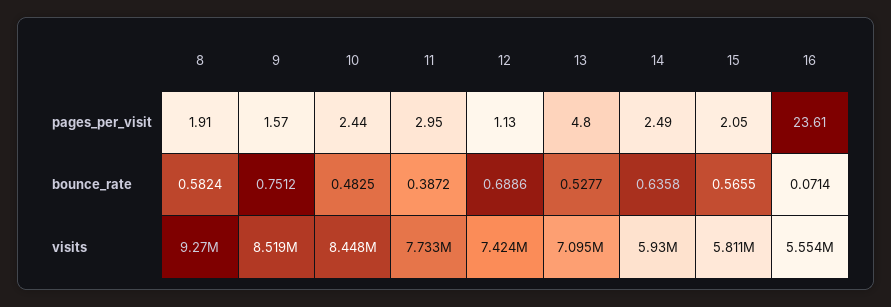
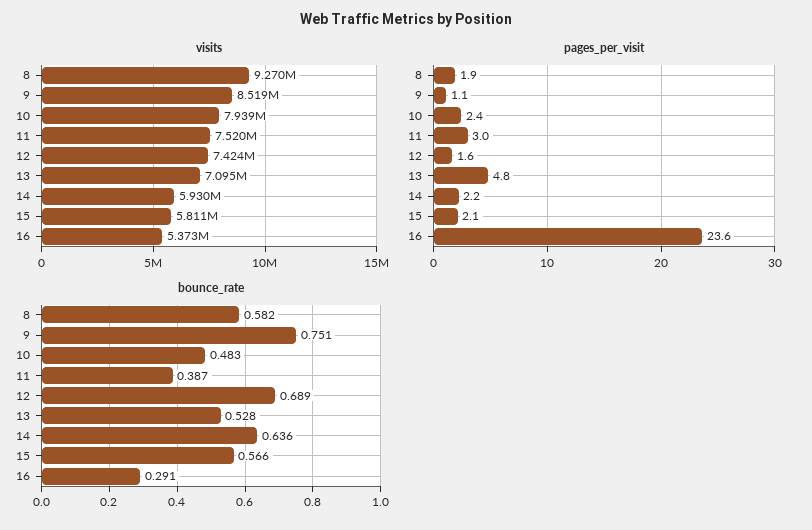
  {
    "pages_per_visit": {
      "8": 1.91,
-     "9": 1.57,
+     "9": 1.1,
      "10": 2.44,
      "11": 2.95,
-     "12": 1.13,
+     "12": 1.6,
      "13": 4.8,
-     "14": 2.49,
+     "14": 2.2,
      "15": 2.05,
      "16": 23.61
    },
    "bounce_rate": {
      "8": 0.5824,
      "9": 0.7512,
      "10": 0.4825,
      "11": 0.3872,
      "12": 0.6886,
      "13": 0.5277,
      "14": 0.6358,
      "15": 0.5655,
-     "16": 0.0714
+     "16": 0.291
    },
    "visits": {
      "8": 9270000,
      "9": 8519000,
-     "10": 8448000,
+     "10": 7939000,
-     "11": 7733000,
+     "11": 7520000,
      "12": 7424000,
      "13": 7095000,
      "14": 5930000,
      "15": 5811000,
-     "16": 5554000
+     "16": 5373000
    }
  }

